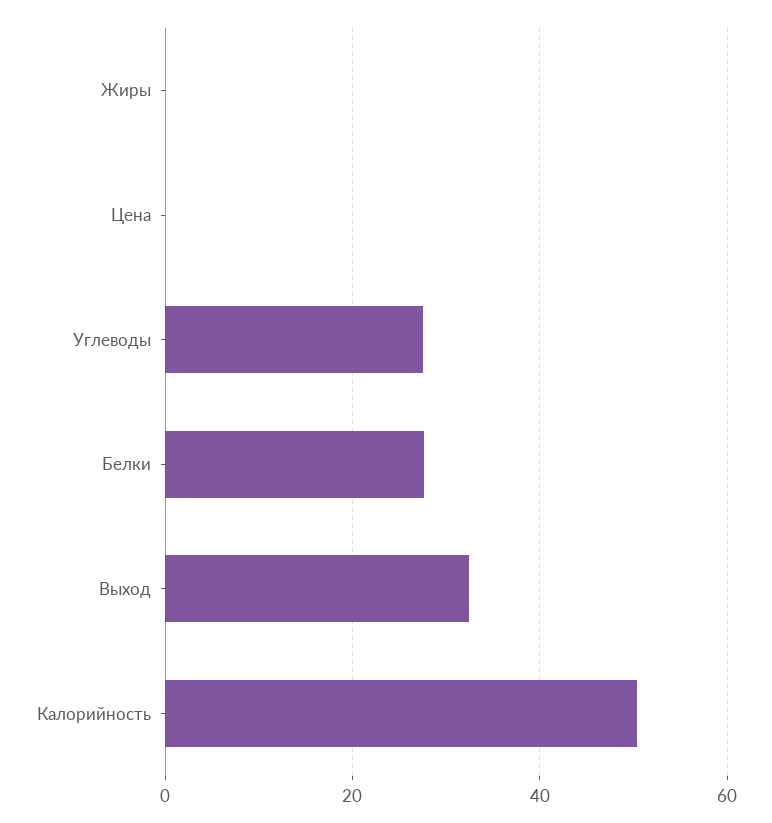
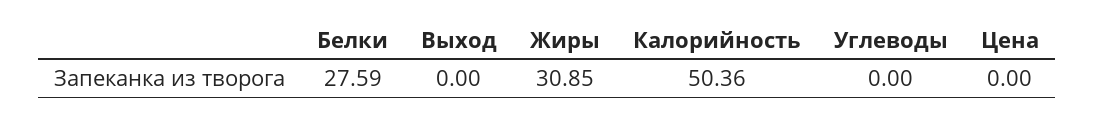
  {
-   "Жиры": 0,
+   "Жиры": 30.85,
    "Цена": 0,
-   "Углеводы": 28,
+   "Углеводы": 0,
    "Белки": 27.59,
-   "Выход": 32,
+   "Выход": 0,
    "Калорийность": 50.36
  }

